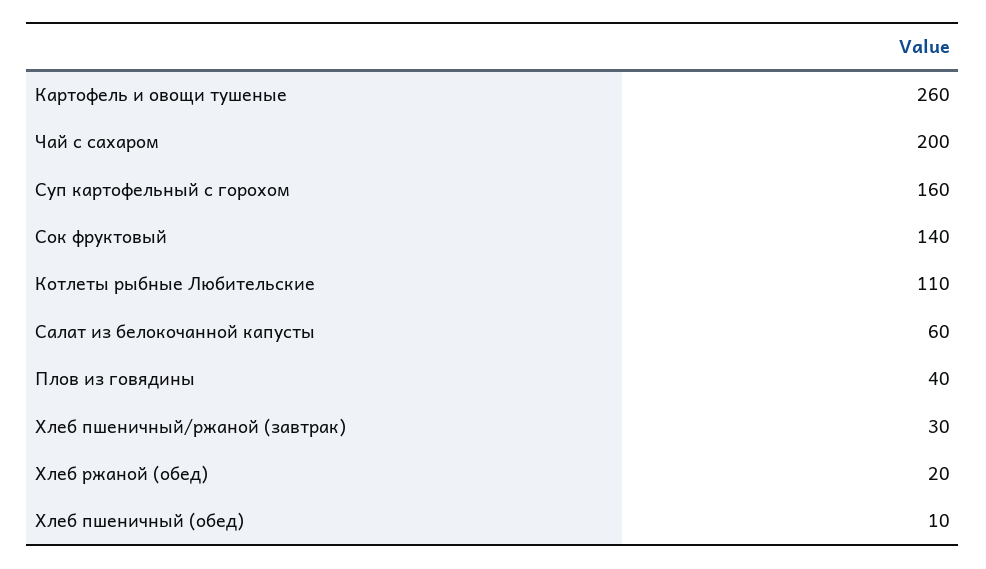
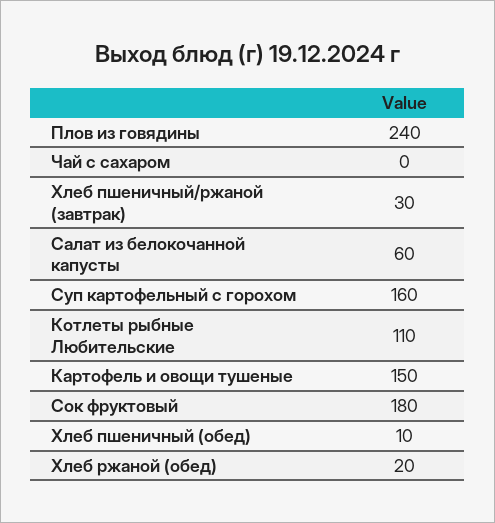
  {
-   "Картофель и овощи тушеные": 260,
+   "Картофель и овощи тушеные": 150,
-   "Чай с сахаром": 200,
+   "Чай с сахаром": 0,
    "Суп картофельный с горохом": 160,
-   "Сок фруктовый": 140,
+   "Сок фруктовый": 180,
    "Котлеты рыбные Любительские": 110,
    "Салат из белокочанной капусты": 60,
-   "Плов из говядины": 40,
+   "Плов из говядины": 240,
    "Хлеб пшеничный/ржаной (завтрак)": 30,
    "Хлеб ржаной (обед)": 20,
    "Хлеб пшеничный (обед)": 10
  }

